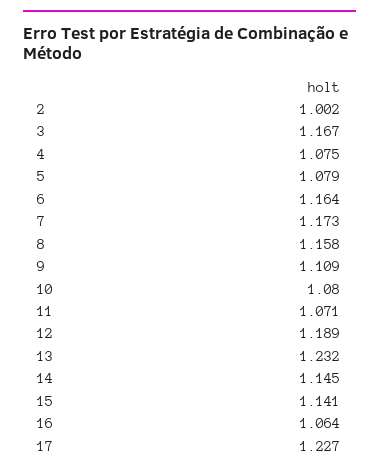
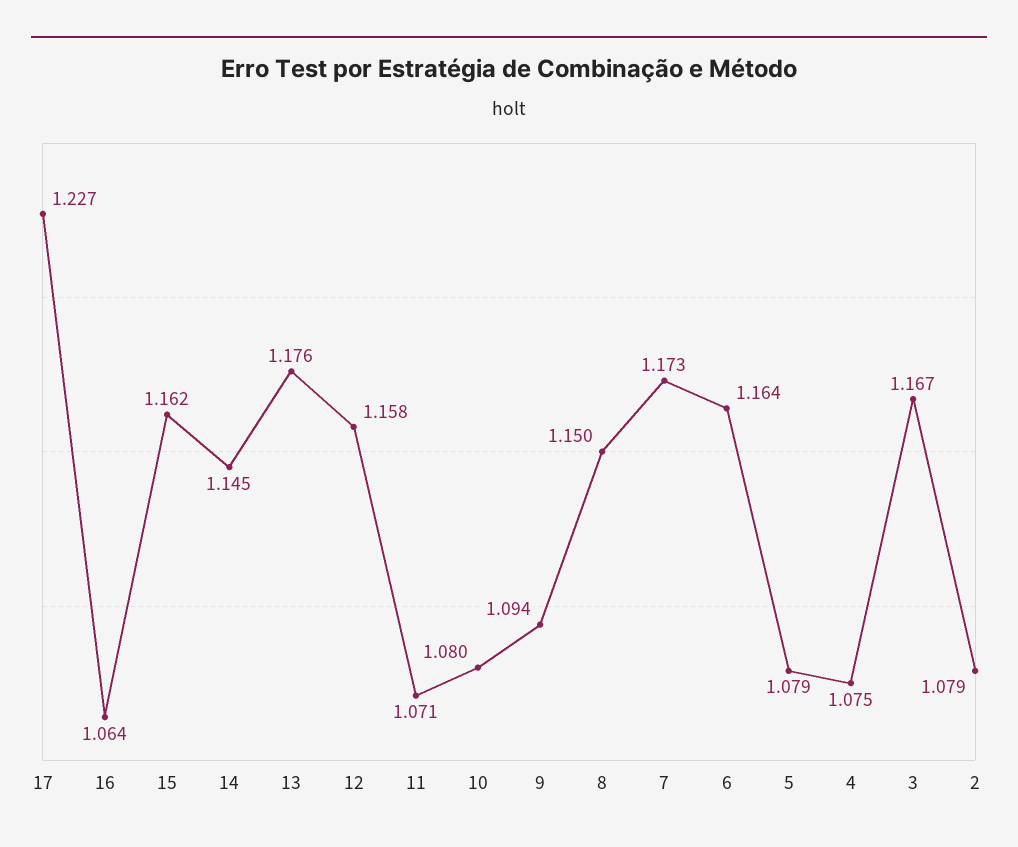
  {
-   "2": 1.002,
+   "2": 1.079,
    "3": 1.167,
    "4": 1.075,
    "5": 1.079,
    "6": 1.164,
    "7": 1.173,
-   "8": 1.158,
+   "8": 1.15,
-   "9": 1.109,
+   "9": 1.094,
    "10": 1.08,
    "11": 1.071,
-   "12": 1.189,
+   "12": 1.158,
-   "13": 1.232,
+   "13": 1.176,
    "14": 1.145,
-   "15": 1.141,
+   "15": 1.162,
    "16": 1.064,
    "17": 1.227
  }

